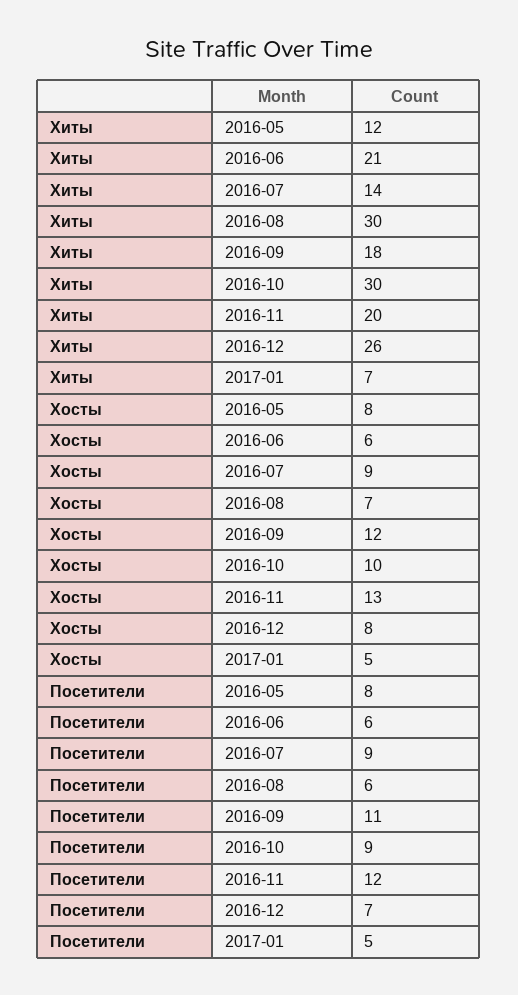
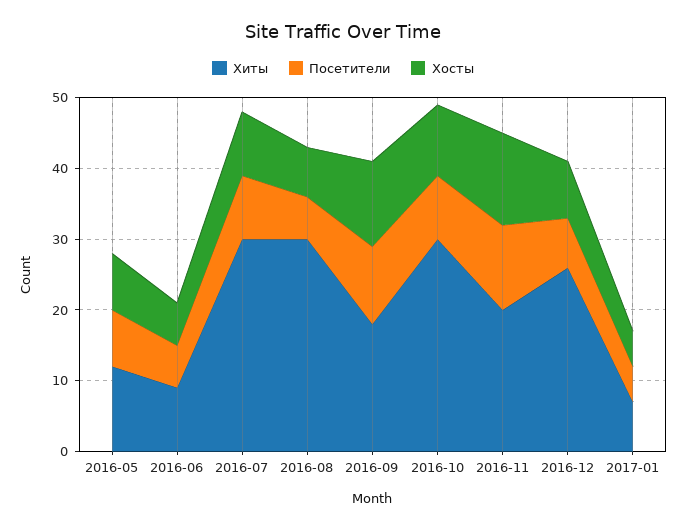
  {
    "Хиты": {
      "2016-05": 12,
-     "2016-06": 21,
+     "2016-06": 10,
-     "2016-07": 14,
+     "2016-07": 30,
      "2016-08": 30,
      "2016-09": 18,
      "2016-10": 30,
      "2016-11": 20,
      "2016-12": 26,
      "2017-01": 7
    },
    "Хосты": {
      "2016-05": 8,
      "2016-06": 6,
      "2016-07": 9,
      "2016-08": 7,
      "2016-09": 12,
      "2016-10": 10,
      "2016-11": 13,
      "2016-12": 8,
      "2017-01": 5
    },
    "Посетители": {
      "2016-05": 8,
      "2016-06": 6,
      "2016-07": 9,
      "2016-08": 6,
      "2016-09": 11,
      "2016-10": 9,
      "2016-11": 12,
      "2016-12": 7,
      "2017-01": 5
    }
  }

